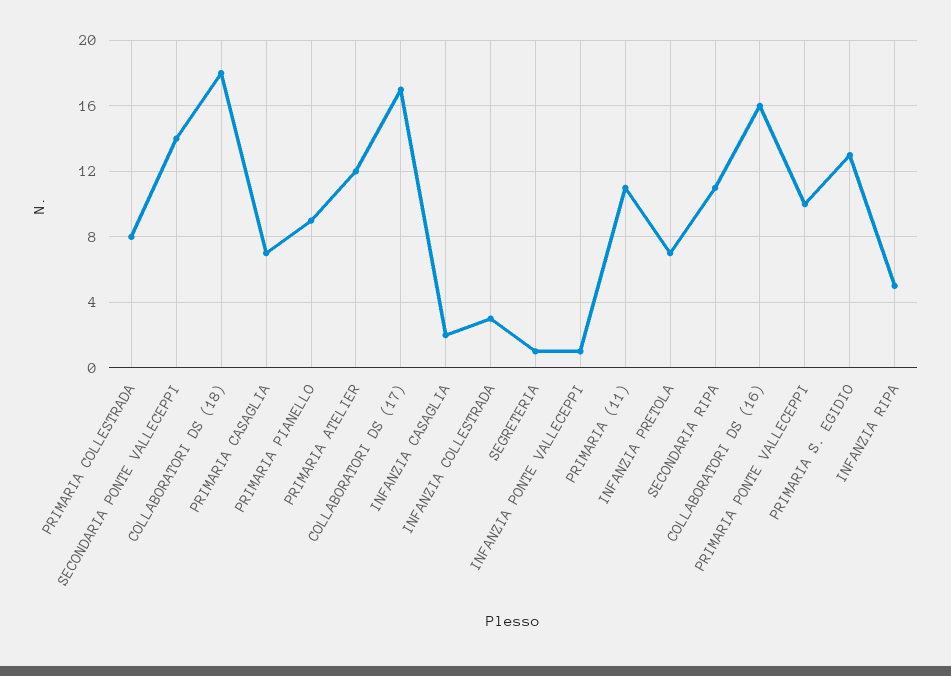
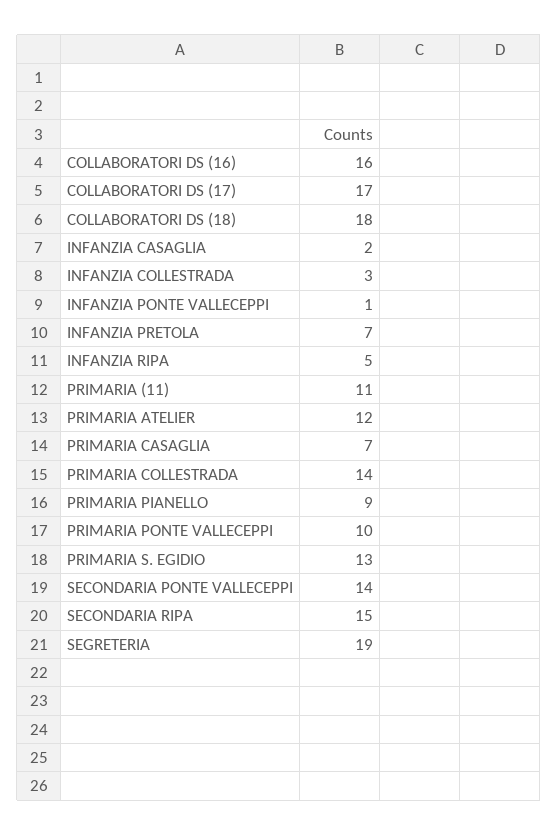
  {
-   "PRIMARIA COLLESTRADA": 8,
+   "PRIMARIA COLLESTRADA": 14,
    "SECONDARIA PONTE VALLECEPPI": 14,
    "COLLABORATORI DS (18)": 18,
    "PRIMARIA CASAGLIA": 7,
    "PRIMARIA PIANELLO": 9,
    "PRIMARIA ATELIER": 12,
    "COLLABORATORI DS (17)": 17,
    "INFANZIA CASAGLIA": 2,
    "INFANZIA COLLESTRADA": 3,
-   "SEGRETERIA": 1,
+   "SEGRETERIA": 19,
    "INFANZIA PONTE VALLECEPPI": 1,
    "PRIMARIA (11)": 11,
    "INFANZIA PRETOLA": 7,
-   "SECONDARIA RIPA": 11,
+   "SECONDARIA RIPA": 15,
    "COLLABORATORI DS (16)": 16,
    "PRIMARIA PONTE VALLECEPPI": 10,
    "PRIMARIA S. EGIDIO": 13,
    "INFANZIA RIPA": 5
  }

